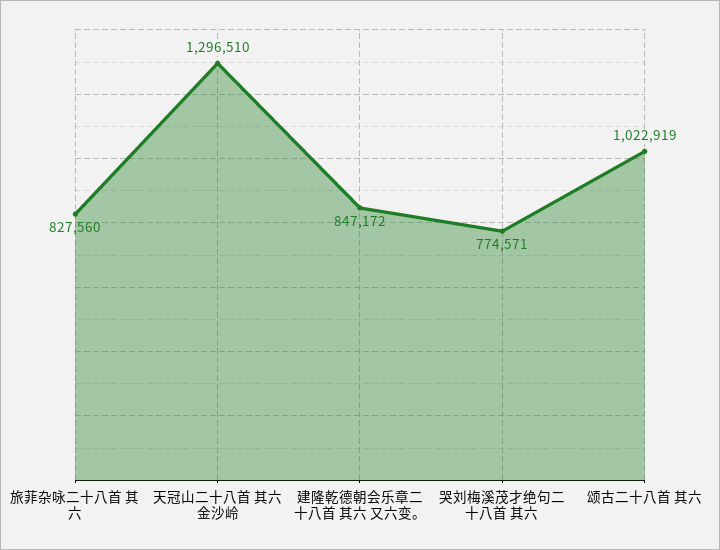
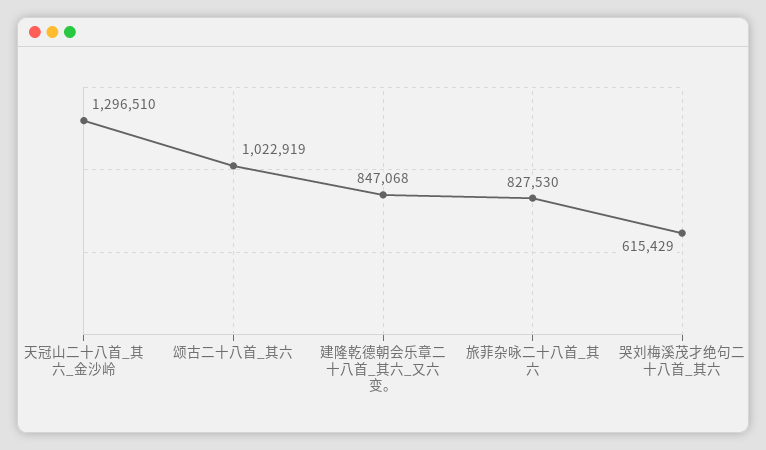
  {
-   "旅菲杂咏二十八首 其六": 827560,
+   "旅菲杂咏二十八首 其六": 827530,
    "天冠山二十八首 其六 金沙岭": 1296510,
-   "建隆乾德朝会乐章二十八首 其六 又六变。": 847172,
+   "建隆乾德朝会乐章二十八首 其六 又六变。": 847068,
-   "哭刘梅溪茂才绝句二十八首 其六": 774571,
+   "哭刘梅溪茂才绝句二十八首 其六": 615429,
    "颂古二十八首 其六": 1022919
  }

